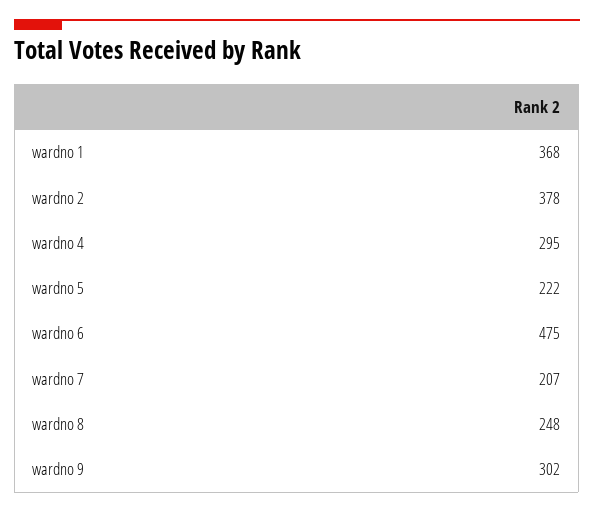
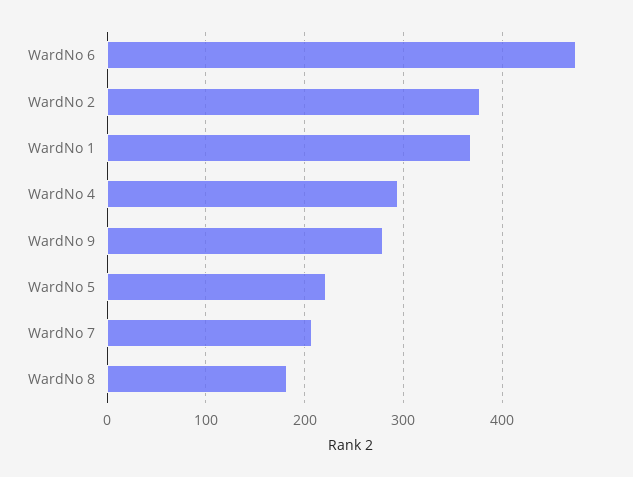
  {
    "wardno 1": 368,
    "wardno 2": 378,
    "wardno 4": 295,
    "wardno 5": 222,
    "wardno 6": 475,
    "wardno 7": 207,
-   "wardno 8": 248,
+   "wardno 8": 180,
-   "wardno 9": 302
+   "wardno 9": 280
  }

